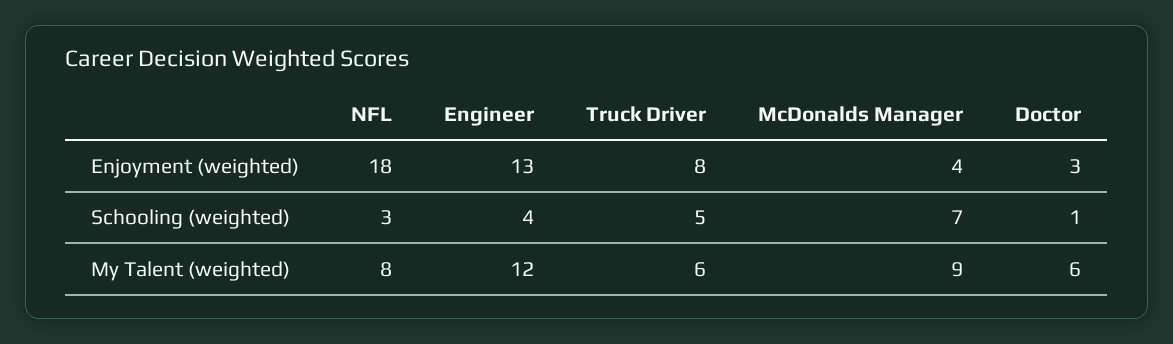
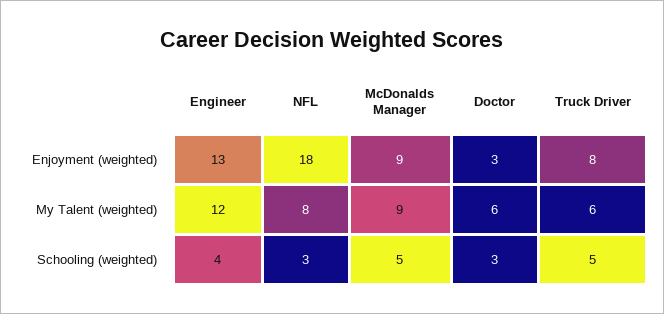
  {
    "NFL": {
      "Enjoyment (weighted)": 18,
      "Schooling (weighted)": 3,
      "My Talent (weighted)": 8
    },
    "Engineer": {
      "Enjoyment (weighted)": 13,
      "Schooling (weighted)": 4,
      "My Talent (weighted)": 12
    },
    "Truck Driver": {
      "Enjoyment (weighted)": 8,
      "Schooling (weighted)": 5,
      "My Talent (weighted)": 6
    },
    "McDonalds Manager": {
-     "Enjoyment (weighted)": 4,
+     "Enjoyment (weighted)": 9,
-     "Schooling (weighted)": 7,
+     "Schooling (weighted)": 5,
      "My Talent (weighted)": 9
    },
    "Doctor": {
      "Enjoyment (weighted)": 3,
-     "Schooling (weighted)": 1,
+     "Schooling (weighted)": 3,
      "My Talent (weighted)": 6
    }
  }

